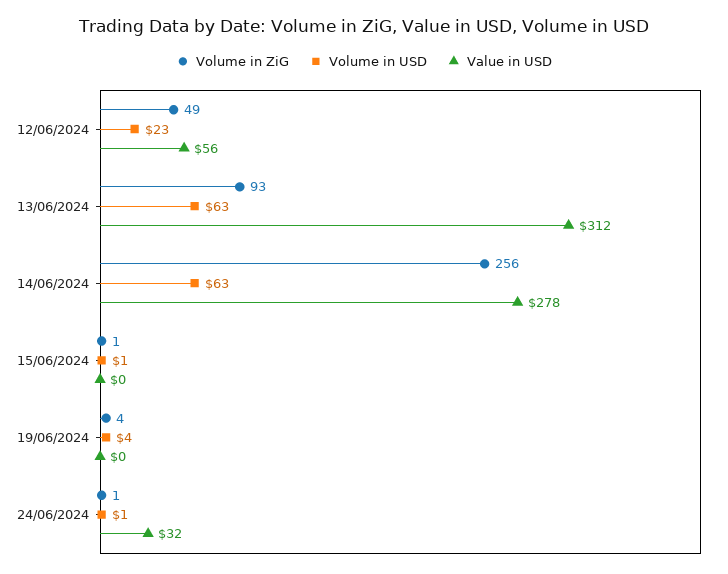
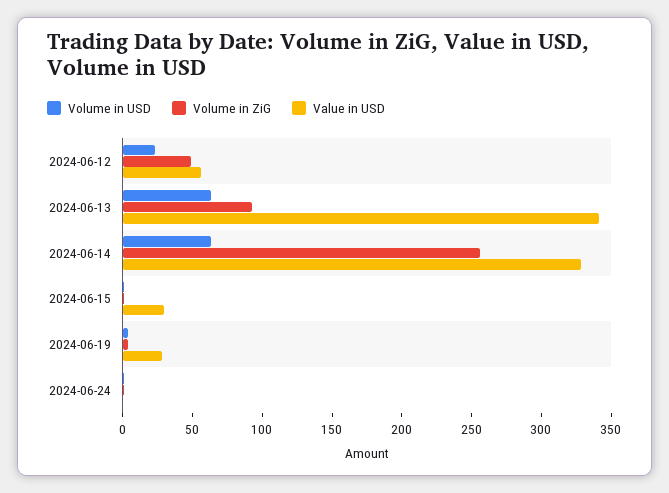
  {
    "Volume in ZiG": {
      "12/06/2024": 49,
      "13/06/2024": 93,
      "14/06/2024": 256,
      "15/06/2024": 1,
      "19/06/2024": 4,
      "24/06/2024": 1
    },
    "Volume in USD": {
      "12/06/2024": 23,
      "13/06/2024": 63,
      "14/06/2024": 63,
      "15/06/2024": 1,
      "19/06/2024": 4,
      "24/06/2024": 1
    },
    "Value in USD": {
      "12/06/2024": 56,
-     "13/06/2024": 312,
+     "13/06/2024": 340,
-     "14/06/2024": 278,
+     "14/06/2024": 330,
-     "15/06/2024": 0,
+     "15/06/2024": 30,
-     "19/06/2024": 0,
+     "19/06/2024": 30,
-     "24/06/2024": 32
+     "24/06/2024": 0
    }
  }

